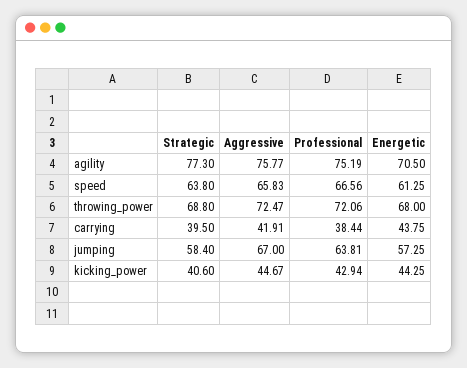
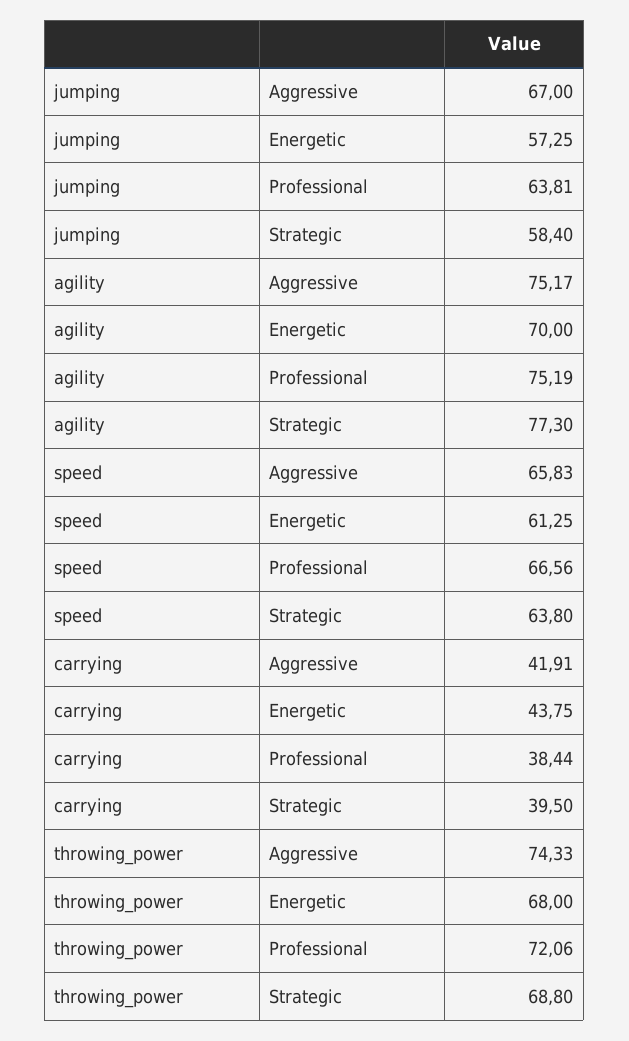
  {
    "Strategic": {
      "agility": 77.3,
      "speed": 63.8,
      "throwing_power": 68.8,
      "carrying": 39.5,
-     "jumping": 58.4,
+     "jumping": 58.4
-     "kicking_power": 40.6
    },
    "Aggressive": {
-     "agility": 75.77,
+     "agility": 75.17,
      "speed": 65.83,
-     "throwing_power": 72.47,
+     "throwing_power": 74.33,
      "carrying": 41.91,
-     "jumping": 67,
+     "jumping": 67
-     "kicking_power": 44.67
    },
    "Professional": {
      "agility": 75.19,
      "speed": 66.56,
      "throwing_power": 72.06,
      "carrying": 38.44,
-     "jumping": 63.81,
+     "jumping": 63.81
-     "kicking_power": 42.94
    },
    "Energetic": {
-     "agility": 70.5,
+     "agility": 70,
      "speed": 61.25,
      "throwing_power": 68,
      "carrying": 43.75,
-     "jumping": 57.25,
+     "jumping": 57.25
-     "kicking_power": 44.25
    }
  }

